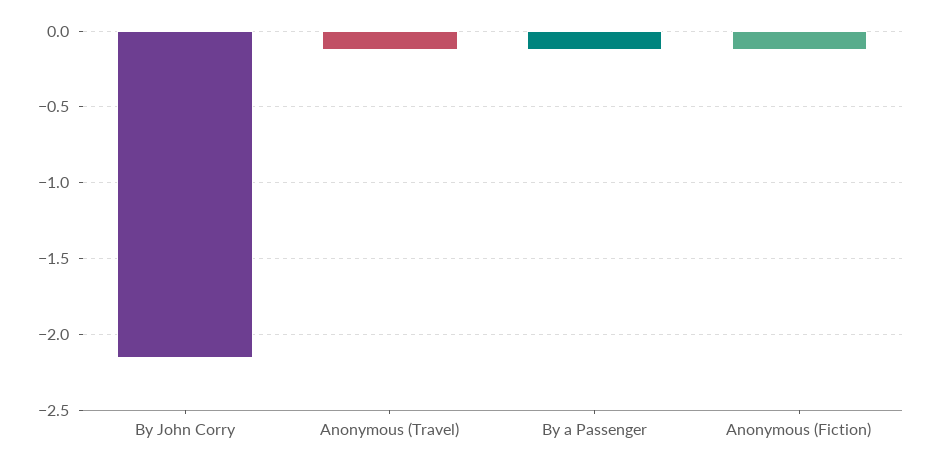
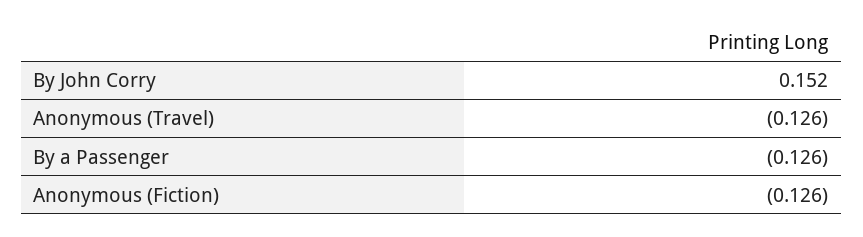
  {
-   "By John Corry": -2.15,
+   "By John Corry": 0.152,
    "Anonymous (Travel)": -0.126,
    "By a Passenger": -0.126,
    "Anonymous (Fiction)": -0.126
  }

